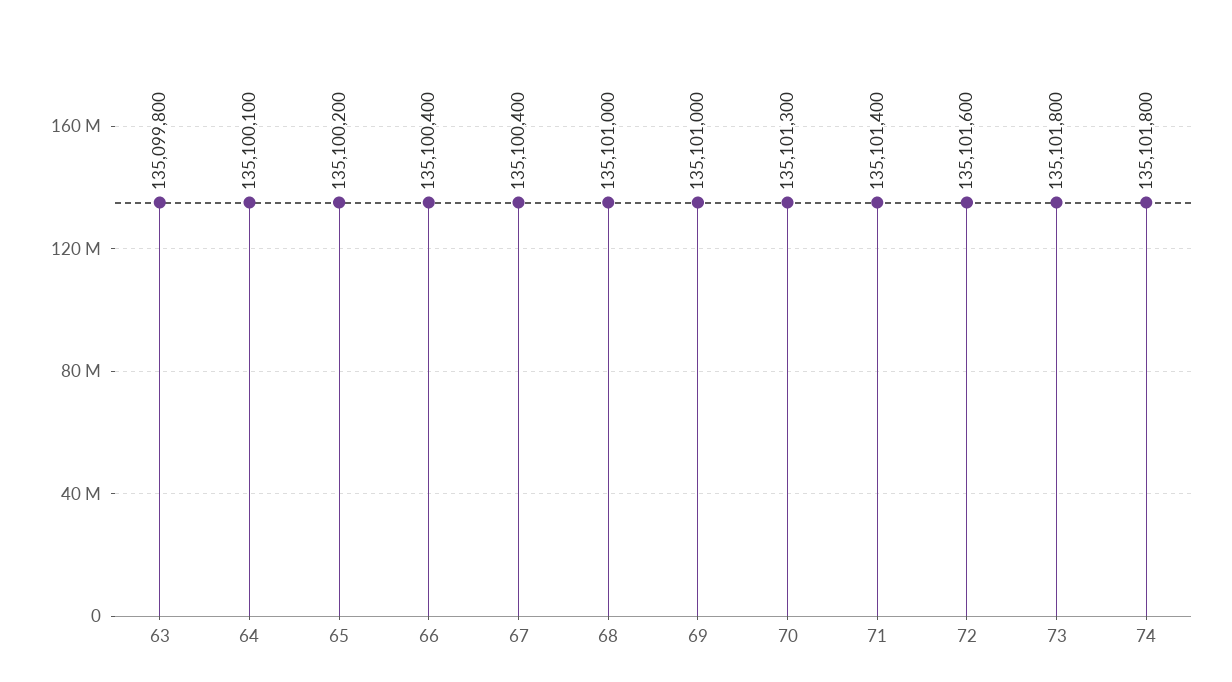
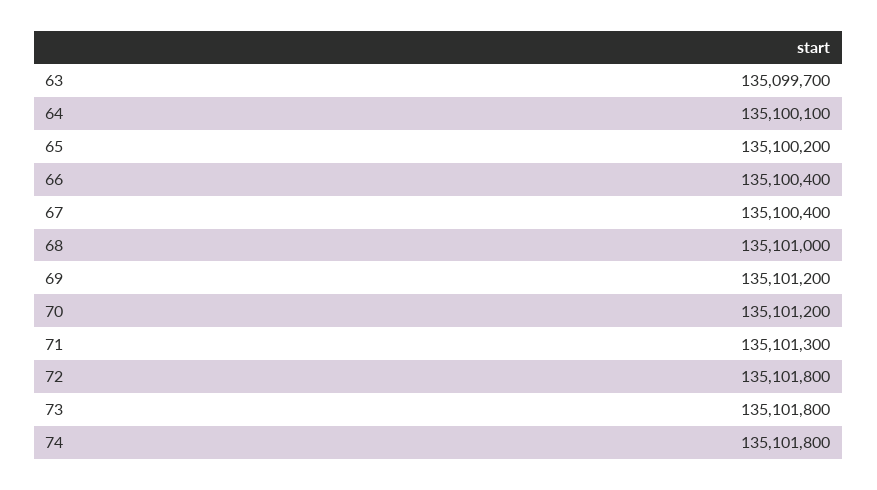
  {
-   "63": 135099800,
+   "63": 135099700,
    "64": 135100100,
    "65": 135100200,
    "66": 135100400,
    "67": 135100400,
    "68": 135101000,
-   "69": 135101000,
+   "69": 135101200,
-   "70": 135101300,
+   "70": 135101200,
-   "71": 135101400,
+   "71": 135101300,
-   "72": 135101600,
+   "72": 135101800,
    "73": 135101800,
    "74": 135101800
  }

